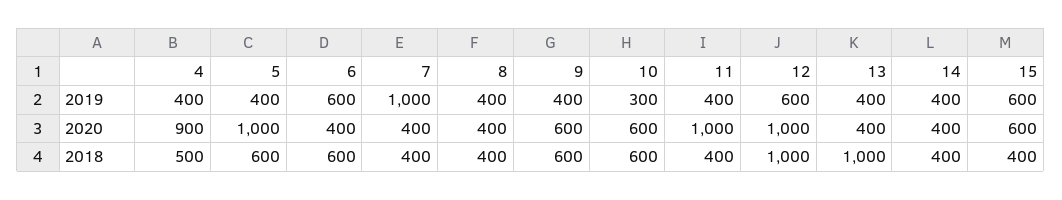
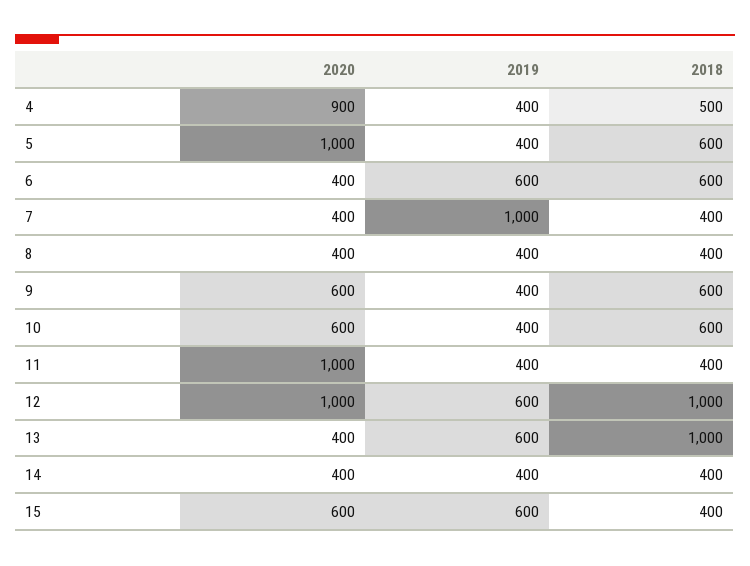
  {
    "4": {
      "2019": 400,
      "2020": 900,
      "2018": 500
    },
    "5": {
      "2019": 400,
      "2020": 1000,
      "2018": 600
    },
    "6": {
      "2019": 600,
      "2020": 400,
      "2018": 600
    },
    "7": {
      "2019": 1000,
      "2020": 400,
      "2018": 400
    },
    "8": {
      "2019": 400,
      "2020": 400,
      "2018": 400
    },
    "9": {
      "2019": 400,
      "2020": 600,
      "2018": 600
    },
    "10": {
-     "2019": 300,
+     "2019": 400,
      "2020": 600,
      "2018": 600
    },
    "11": {
      "2019": 400,
      "2020": 1000,
      "2018": 400
    },
    "12": {
      "2019": 600,
      "2020": 1000,
      "2018": 1000
    },
    "13": {
-     "2019": 400,
+     "2019": 600,
      "2020": 400,
      "2018": 1000
    },
    "14": {
      "2019": 400,
      "2020": 400,
      "2018": 400
    },
    "15": {
      "2019": 600,
      "2020": 600,
      "2018": 400
    }
  }

